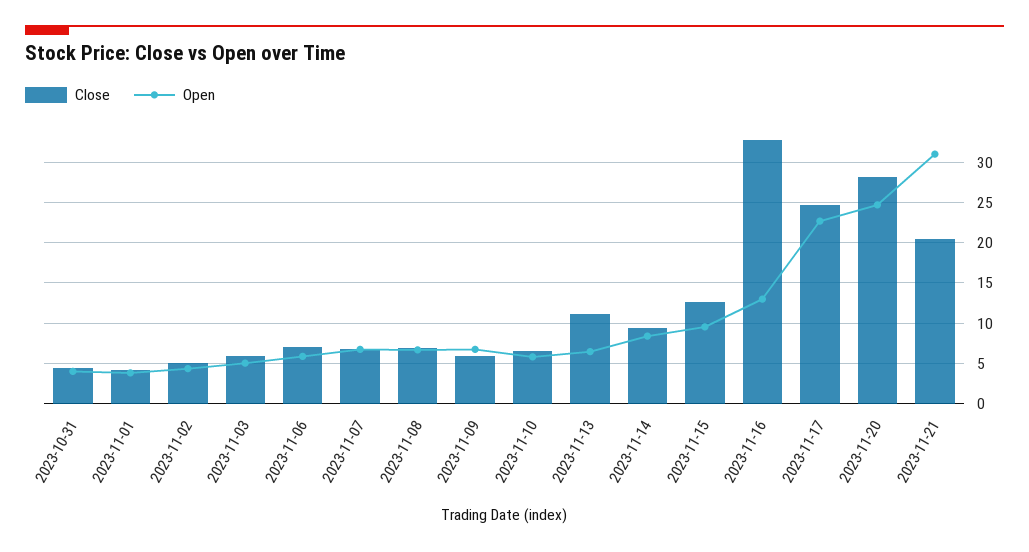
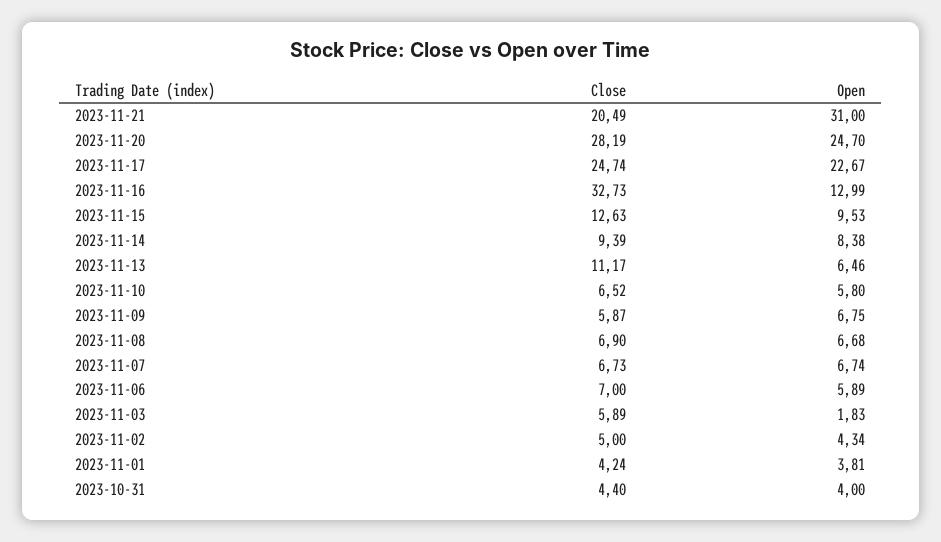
  {
    "Close": {
      "2023-10-31": 4.4,
      "2023-11-01": 4.24,
      "2023-11-02": 5,
      "2023-11-03": 5.89,
      "2023-11-06": 7,
      "2023-11-07": 6.73,
      "2023-11-08": 6.9,
      "2023-11-09": 5.87,
      "2023-11-10": 6.52,
      "2023-11-13": 11.17,
      "2023-11-14": 9.39,
      "2023-11-15": 12.63,
      "2023-11-16": 32.73,
      "2023-11-17": 24.74,
      "2023-11-20": 28.19,
      "2023-11-21": 20.49
    },
    "Open": {
      "2023-10-31": 4,
      "2023-11-01": 3.81,
      "2023-11-02": 4.34,
-     "2023-11-03": 5,
+     "2023-11-03": 1.83,
      "2023-11-06": 5.89,
      "2023-11-07": 6.74,
      "2023-11-08": 6.68,
      "2023-11-09": 6.75,
      "2023-11-10": 5.8,
      "2023-11-13": 6.46,
      "2023-11-14": 8.38,
      "2023-11-15": 9.53,
      "2023-11-16": 12.99,
      "2023-11-17": 22.67,
      "2023-11-20": 24.7,
      "2023-11-21": 31
    }
  }

